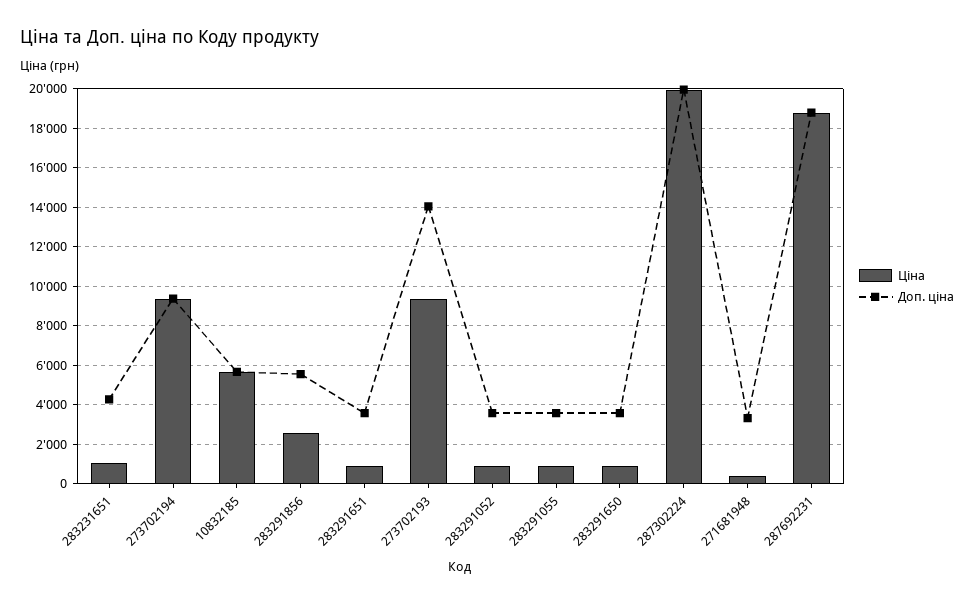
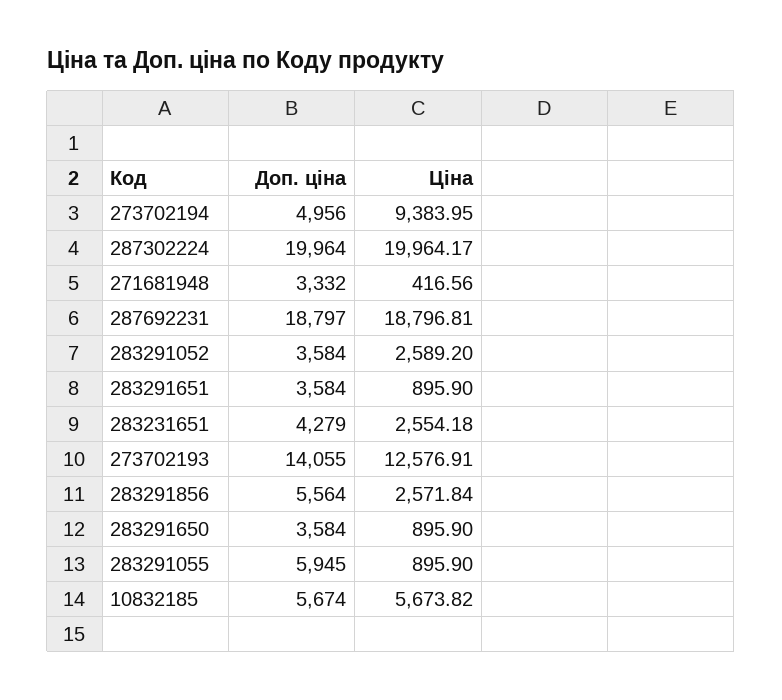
  {
    "Ціна": {
-     "283231651": 1000,
+     "283231651": 2554.18,
      "273702194": 9383.95,
      "10832185": 5673.82,
      "283291856": 2571.84,
      "283291651": 895.9,
-     "273702193": 9500,
+     "273702193": 12576.91,
-     "283291052": 1000,
+     "283291052": 2589.2,
      "283291055": 895.9,
      "283291650": 895.9,
      "287302224": 19964.17,
      "271681948": 416.56,
      "287692231": 18796.81
    },
    "Доп. ціна": {
      "283231651": 4279,
-     "273702194": 9500,
+     "273702194": 4956,
      "10832185": 5674,
      "283291856": 5564,
      "283291651": 3584,
      "273702193": 14055,
      "283291052": 3584,
-     "283291055": 3500,
+     "283291055": 5945,
      "283291650": 3584,
      "287302224": 19964,
      "271681948": 3332,
      "287692231": 18797
    }
  }

